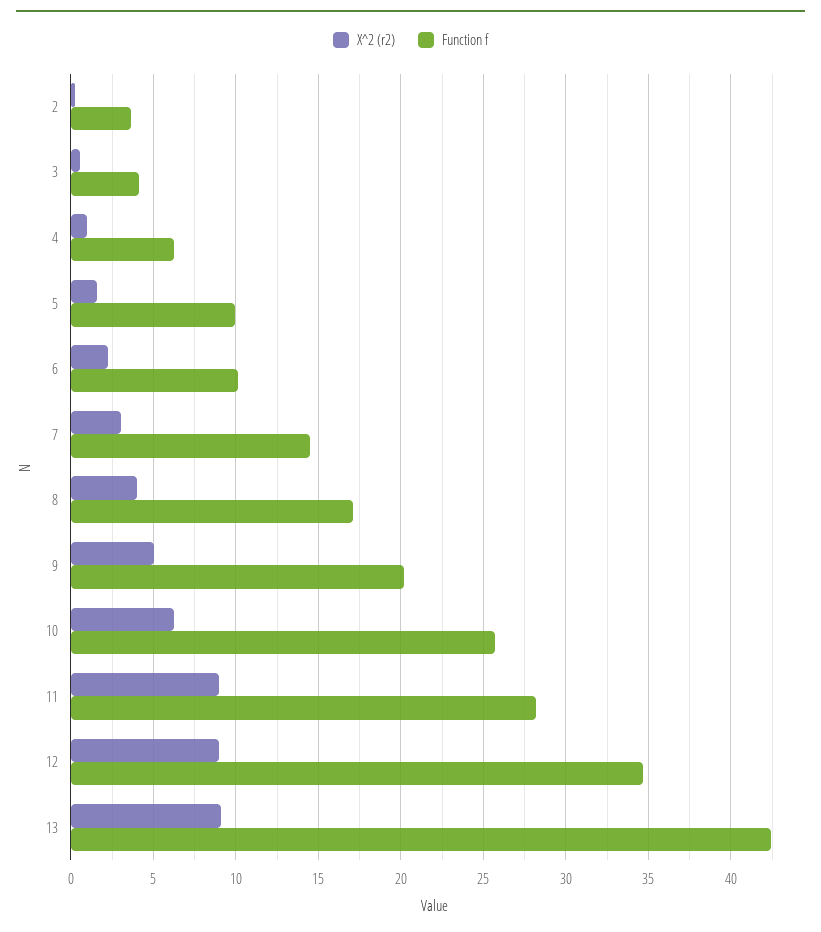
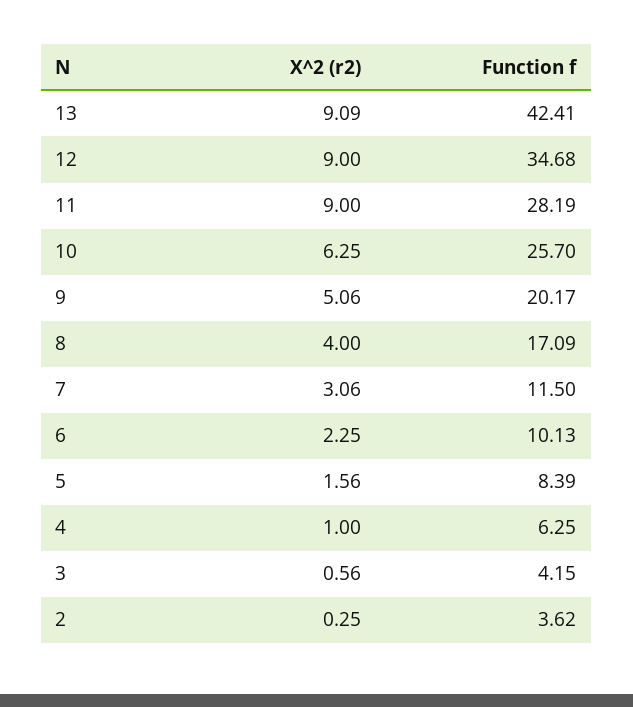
  {
    "X^2 (r2)": {
      "2": 0.25,
      "3": 0.56,
      "4": 1,
      "5": 1.56,
      "6": 2.25,
      "7": 3.06,
      "8": 4,
      "9": 5.06,
      "10": 6.25,
      "11": 9,
      "12": 9,
      "13": 9.09
    },
    "Function f": {
      "2": 3.62,
      "3": 4.15,
      "4": 6.25,
-     "5": 10,
+     "5": 8.39,
      "6": 10.13,
-     "7": 14.5,
+     "7": 11.5,
      "8": 17.09,
      "9": 20.17,
      "10": 25.7,
      "11": 28.19,
      "12": 34.68,
      "13": 42.41
    }
  }

